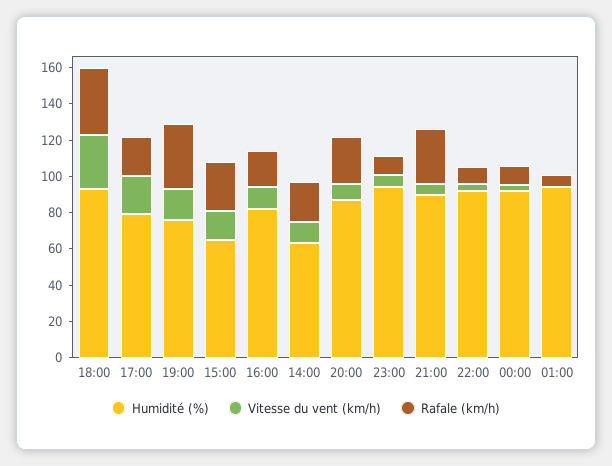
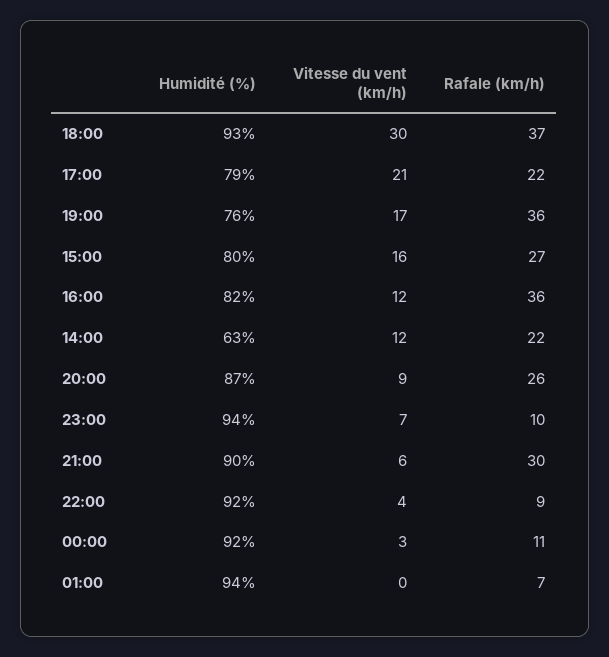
  {
    "Humidité (%)": {
      "18:00": 93,
      "17:00": 79,
      "19:00": 76,
-     "15:00": 65,
+     "15:00": 80,
      "16:00": 82,
      "14:00": 63,
      "20:00": 87,
      "23:00": 94,
      "21:00": 90,
      "22:00": 92,
      "00:00": 92,
      "01:00": 94
    },
    "Vitesse du vent (km/h)": {
      "18:00": 30,
      "17:00": 21,
      "19:00": 17,
      "15:00": 16,
      "16:00": 12,
      "14:00": 12,
      "20:00": 9,
      "23:00": 7,
      "21:00": 6,
      "22:00": 4,
      "00:00": 3,
      "01:00": 0
    },
    "Rafale (km/h)": {
      "18:00": 37,
      "17:00": 22,
      "19:00": 36,
      "15:00": 27,
-     "16:00": 20,
+     "16:00": 36,
      "14:00": 22,
      "20:00": 26,
      "23:00": 10,
      "21:00": 30,
      "22:00": 9,
      "00:00": 11,
      "01:00": 7
    }
  }

